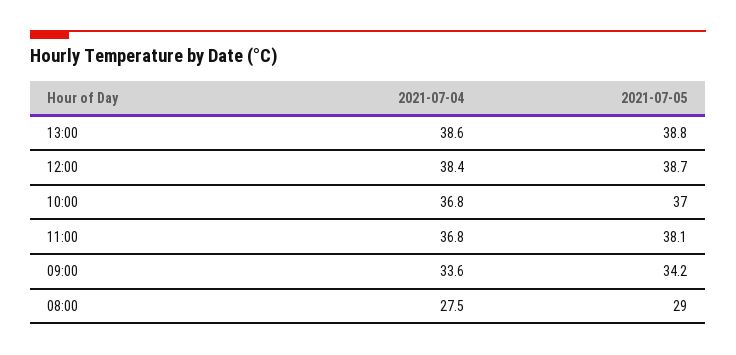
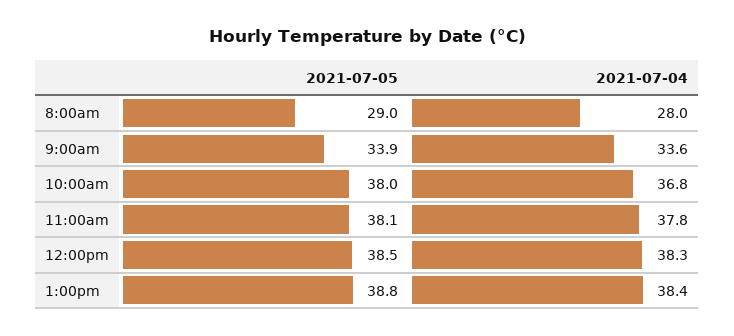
  {
    "2021-07-04": {
-     "13:00": 38.6,
+     "13:00": 38.4,
-     "12:00": 38.4,
+     "12:00": 38.3,
      "10:00": 36.8,
-     "11:00": 36.8,
+     "11:00": 37.8,
      "09:00": 33.6,
-     "08:00": 27.5
+     "08:00": 28
    },
    "2021-07-05": {
      "13:00": 38.8,
-     "12:00": 38.7,
+     "12:00": 38.5,
-     "10:00": 37,
+     "10:00": 38,
      "11:00": 38.1,
-     "09:00": 34.2,
+     "09:00": 33.9,
      "08:00": 29
    }
  }

